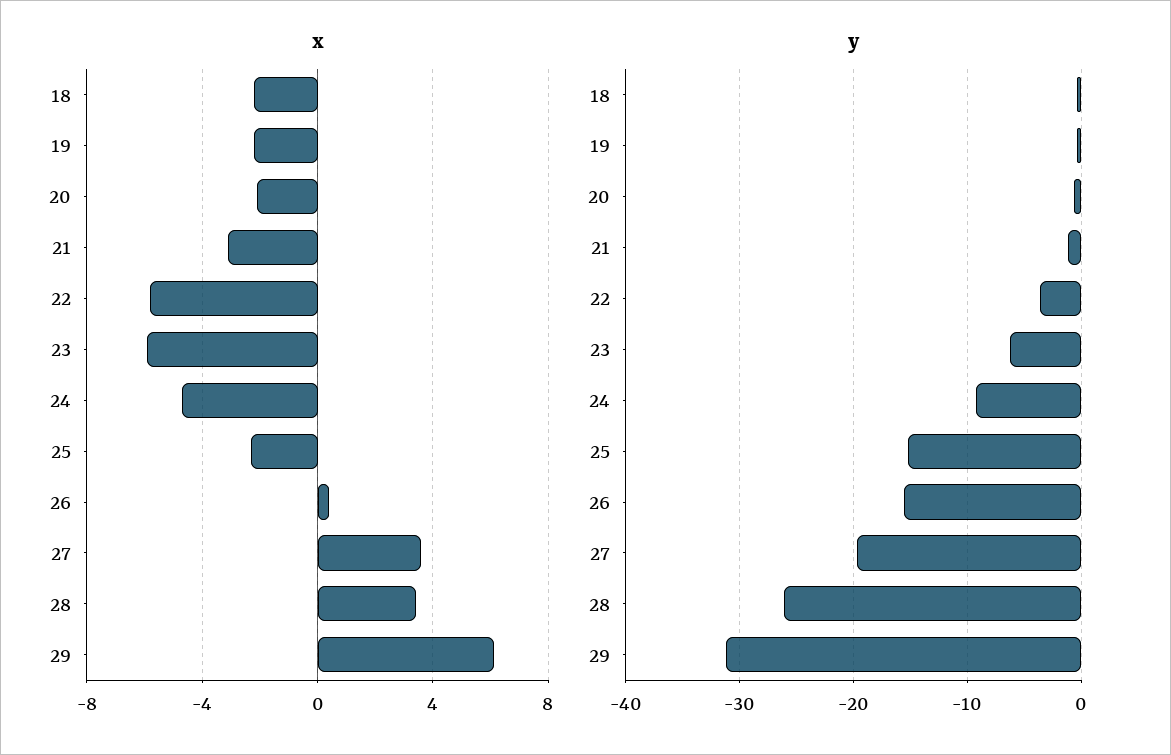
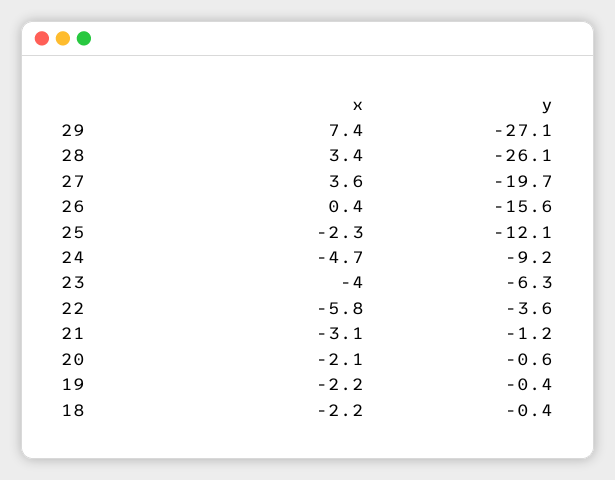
  {
    "x": {
      "18": -2.2,
      "19": -2.2,
      "20": -2.1,
      "21": -3.1,
      "22": -5.8,
-     "23": -6,
+     "23": -4,
      "24": -4.7,
      "25": -2.3,
      "26": 0.4,
      "27": 3.6,
      "28": 3.4,
-     "29": 6
+     "29": 7.4
    },
    "y": {
      "18": -0.4,
      "19": -0.4,
      "20": -0.6,
      "21": -1.2,
      "22": -3.6,
      "23": -6.3,
      "24": -9.2,
-     "25": -15,
+     "25": -12.1,
      "26": -15.6,
      "27": -19.7,
      "28": -26.1,
-     "29": -31
+     "29": -27.1
    }
  }

